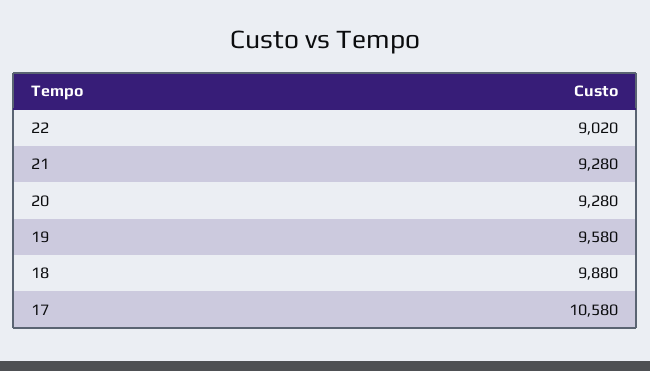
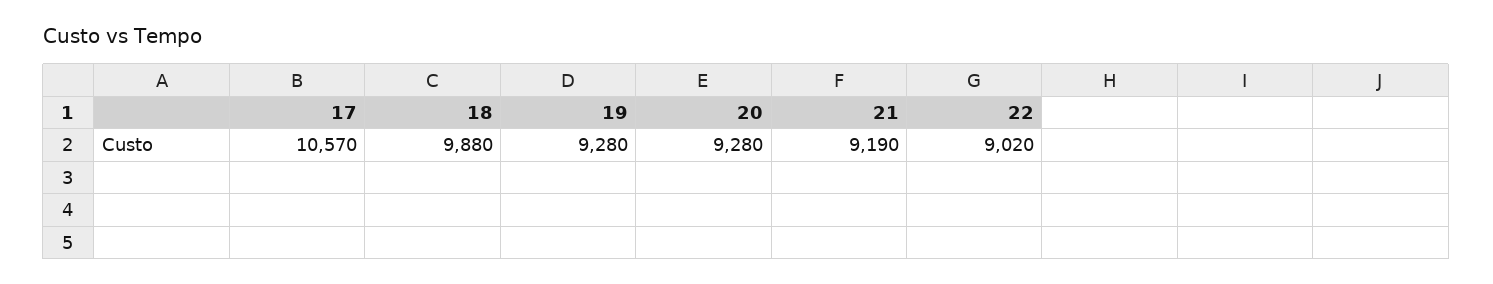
  {
    "22": 9020,
-   "21": 9280,
+   "21": 9190,
    "20": 9280,
-   "19": 9580,
+   "19": 9280,
    "18": 9880,
-   "17": 10580
+   "17": 10570
  }

